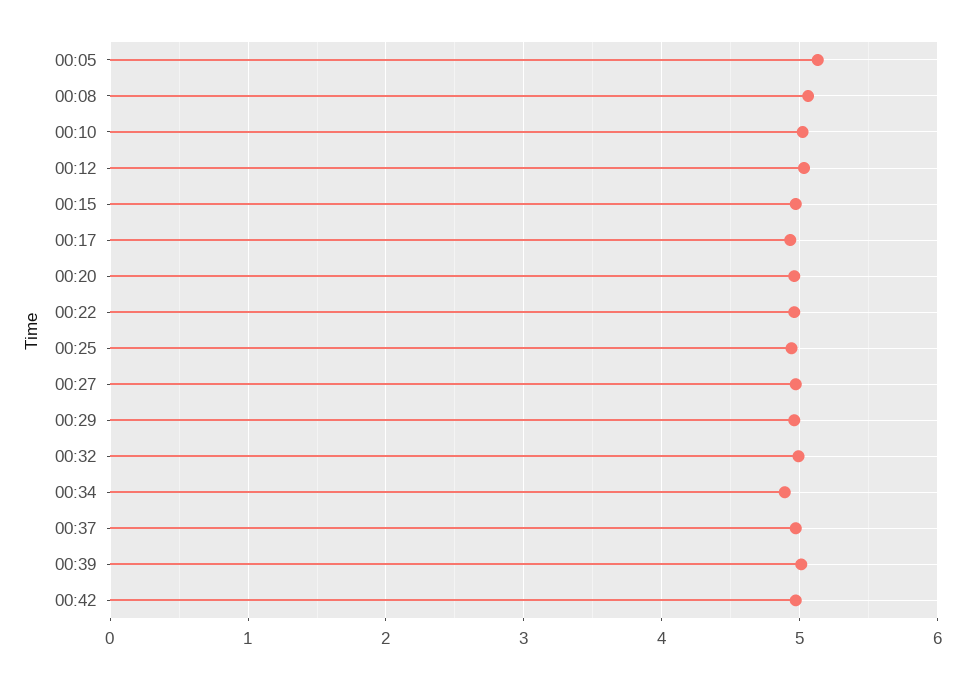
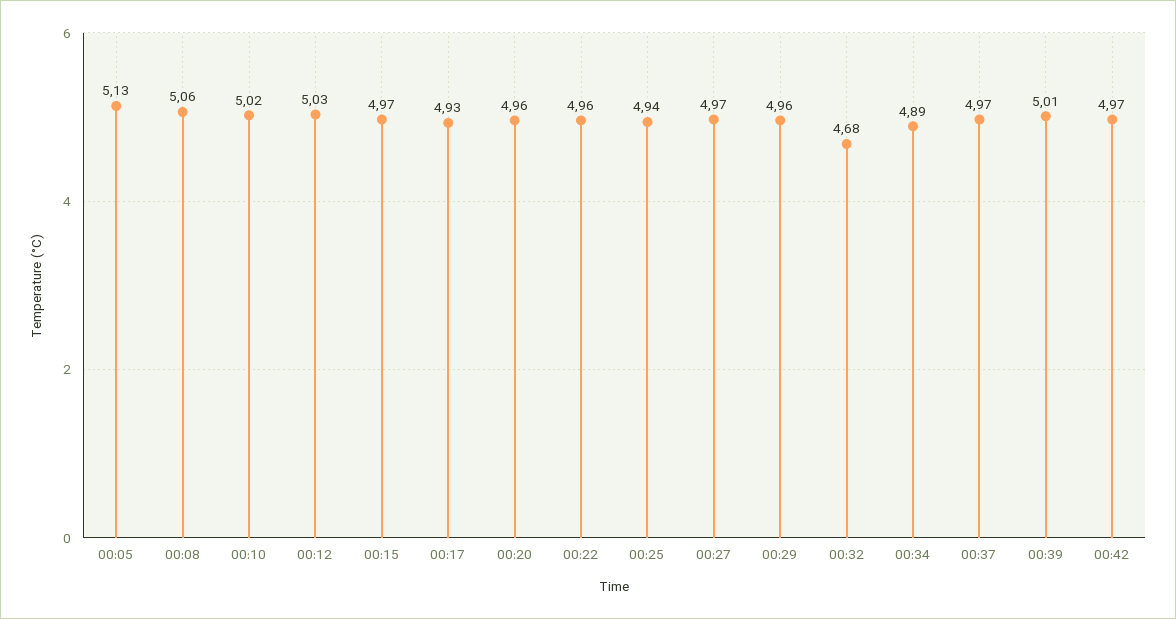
  {
    "00:05": 5.13,
    "00:08": 5.06,
    "00:10": 5.02,
    "00:12": 5.03,
    "00:15": 4.97,
    "00:17": 4.93,
    "00:20": 4.96,
    "00:22": 4.96,
    "00:25": 4.94,
    "00:27": 4.97,
    "00:29": 4.96,
-   "00:32": 5,
+   "00:32": 4.68,
    "00:34": 4.89,
    "00:37": 4.97,
    "00:39": 5.01,
    "00:42": 4.97
  }

